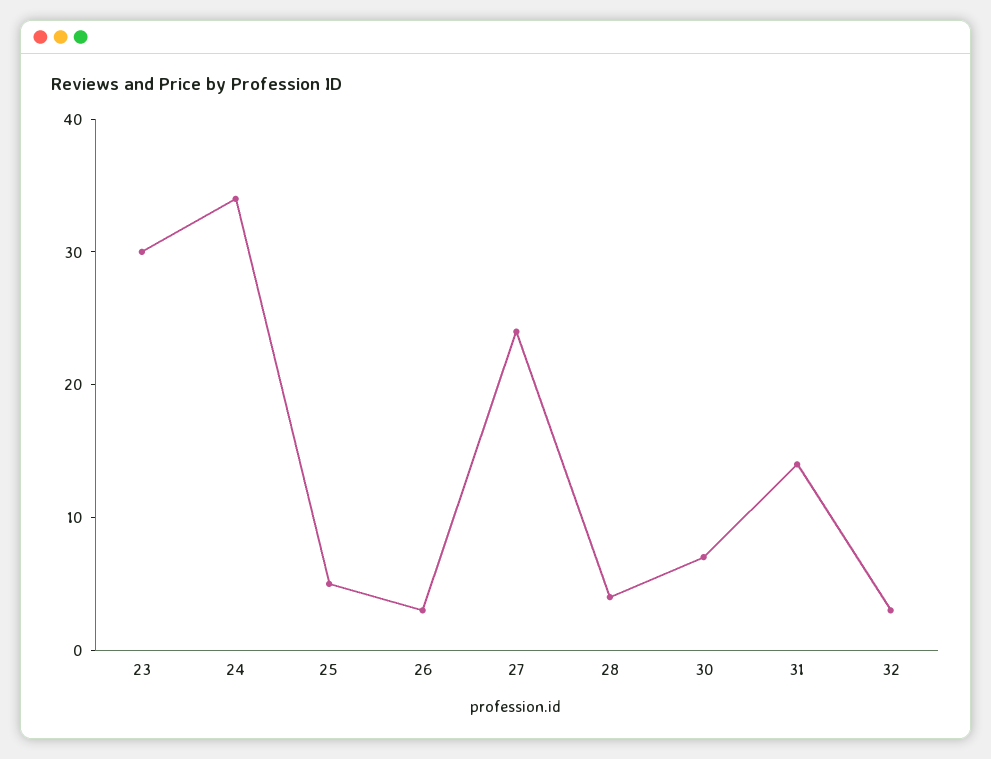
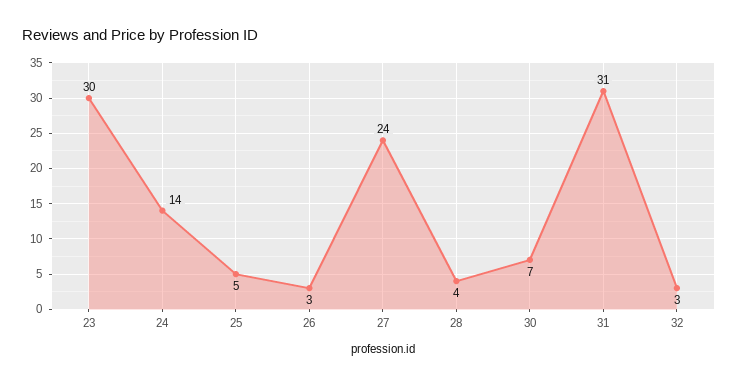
  {
    "23": 30,
-   "24": 34,
+   "24": 14,
    "25": 5,
    "26": 3,
    "27": 24,
    "28": 4,
    "30": 7,
-   "31": 14,
+   "31": 31,
    "32": 3
  }

